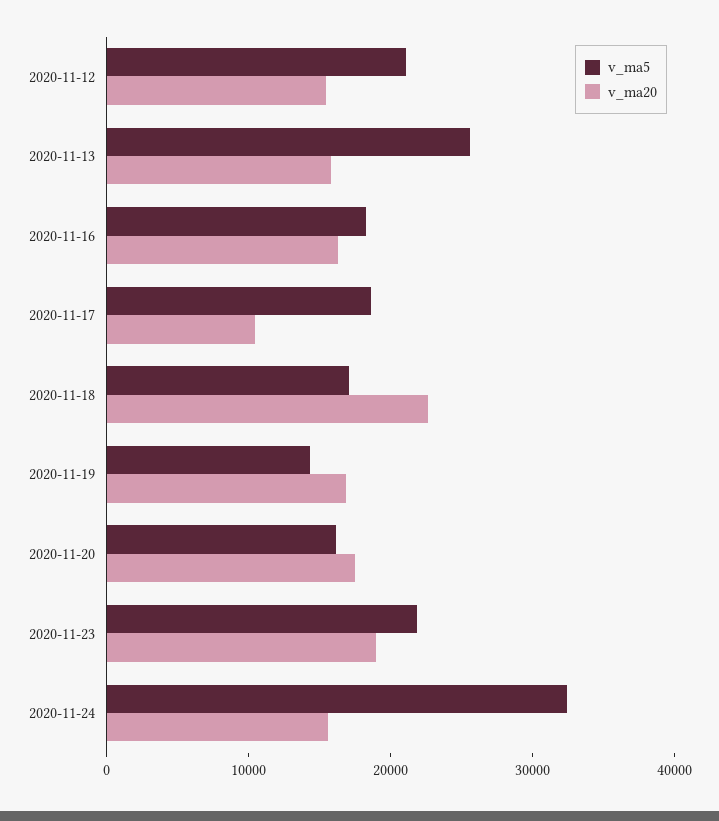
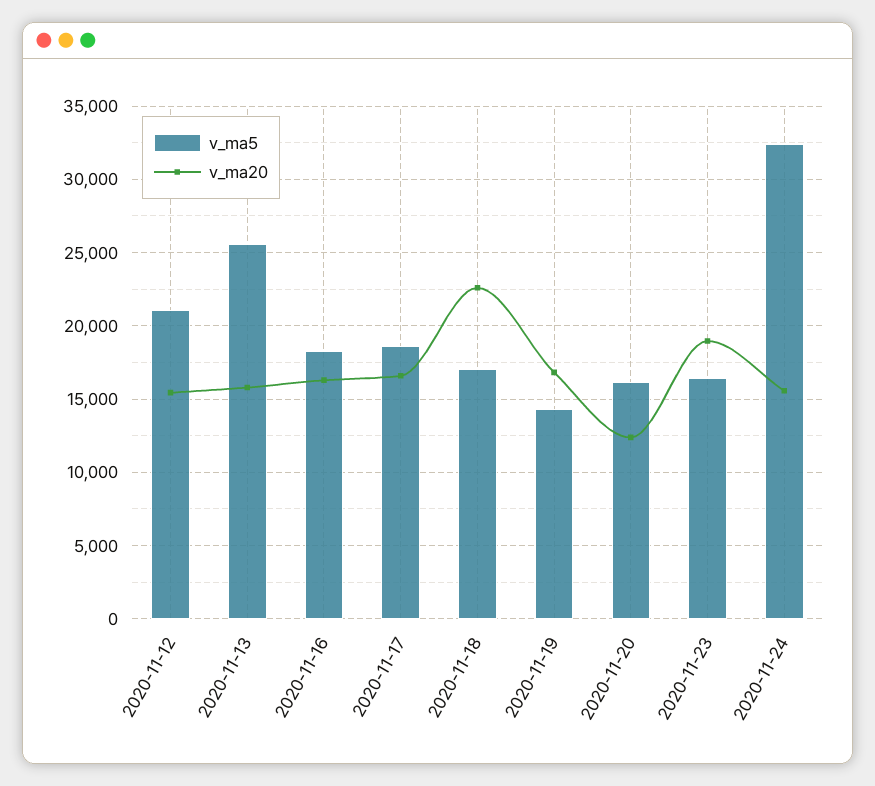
  {
    "v_ma5": {
      "2020-11-12": 21000,
      "2020-11-13": 25500,
      "2020-11-16": 18500,
      "2020-11-17": 18500,
      "2020-11-18": 17000,
      "2020-11-19": 14500,
      "2020-11-20": 16000,
-     "2020-11-23": 22000,
+     "2020-11-23": 16500,
      "2020-11-24": 32500
    },
    "v_ma20": {
      "2020-11-12": 15500,
      "2020-11-13": 16000,
      "2020-11-16": 16500,
-     "2020-11-17": 10000,
+     "2020-11-17": 16500,
      "2020-11-18": 22500,
      "2020-11-19": 17000,
-     "2020-11-20": 18000,
+     "2020-11-20": 12500,
      "2020-11-23": 19000,
      "2020-11-24": 15500
    }
  }

